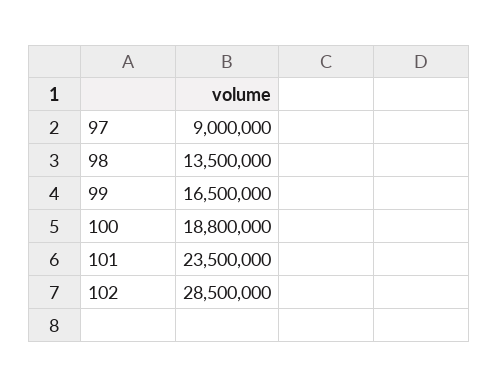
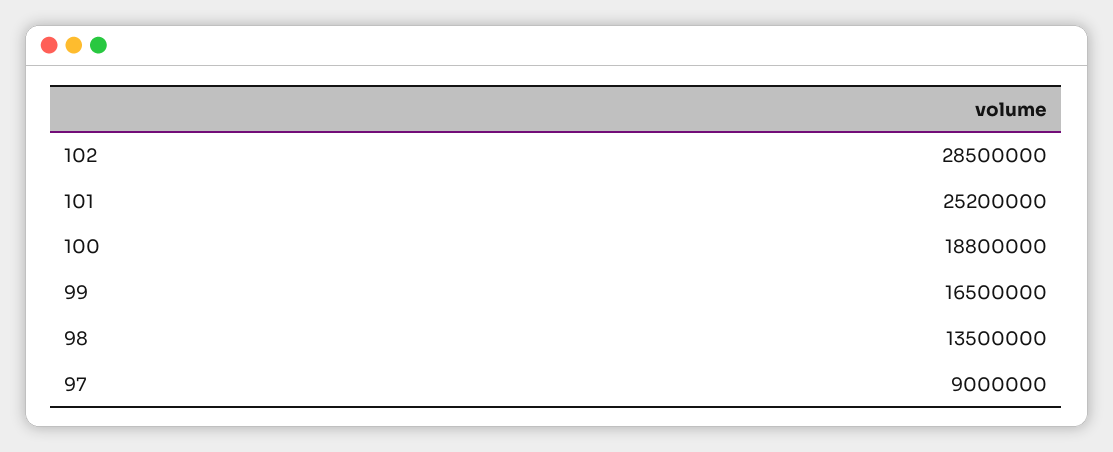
  {
    "97": 9000000,
    "98": 13500000,
    "99": 16500000,
    "100": 18800000,
-   "101": 23500000,
+   "101": 25200000,
    "102": 28500000
  }

